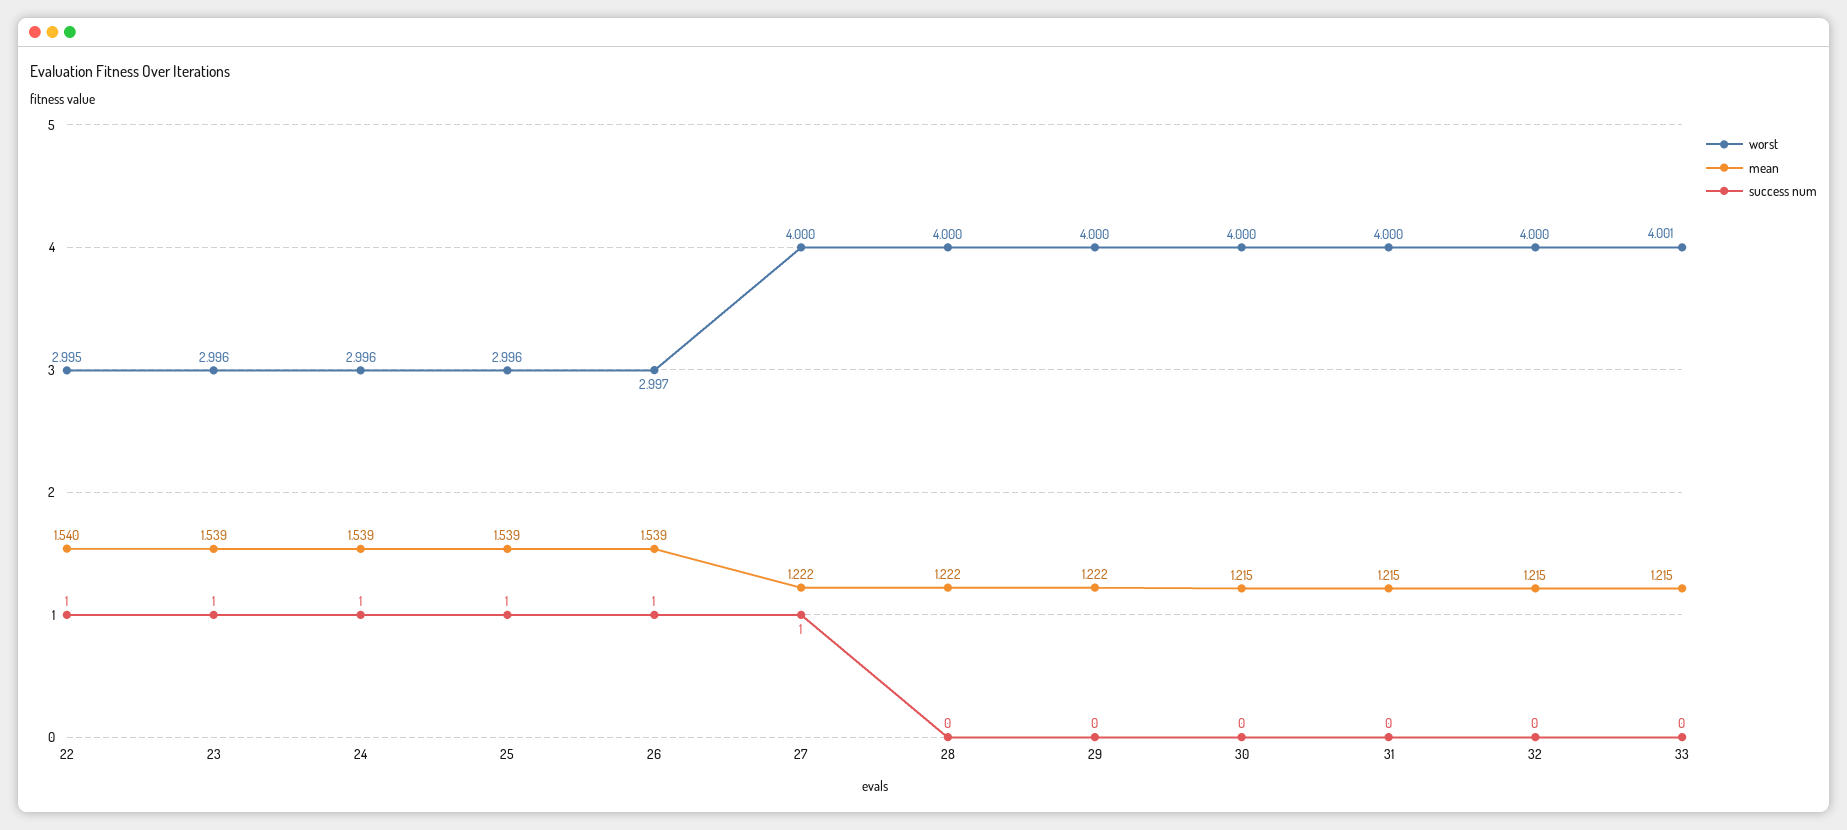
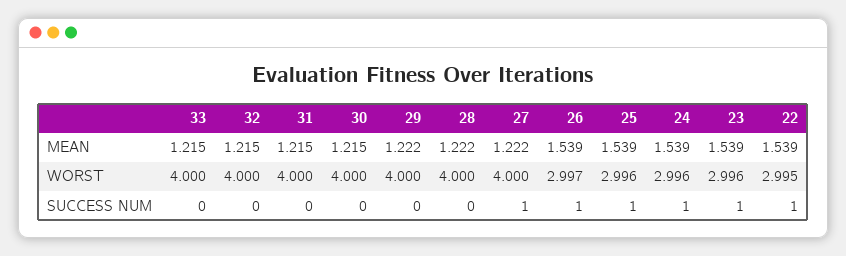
  {
    "worst": {
      "22": 2.995,
      "23": 2.996,
      "24": 2.996,
      "25": 2.996,
      "26": 2.997,
      "27": 4,
      "28": 4,
      "29": 4,
      "30": 4,
      "31": 4,
      "32": 4,
-     "33": 4.001
+     "33": 4
    },
    "mean": {
-     "22": 1.54,
+     "22": 1.539,
      "23": 1.539,
      "24": 1.539,
      "25": 1.539,
      "26": 1.539,
      "27": 1.222,
      "28": 1.222,
      "29": 1.222,
      "30": 1.215,
      "31": 1.215,
      "32": 1.215,
      "33": 1.215
    },
    "success num": {
      "22": 1,
      "23": 1,
      "24": 1,
      "25": 1,
      "26": 1,
      "27": 1,
      "28": 0,
      "29": 0,
      "30": 0,
      "31": 0,
      "32": 0,
      "33": 0
    }
  }

